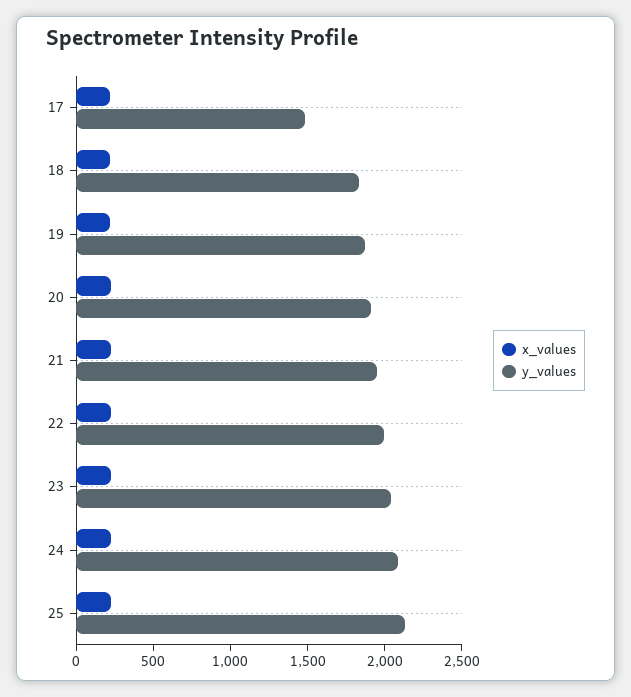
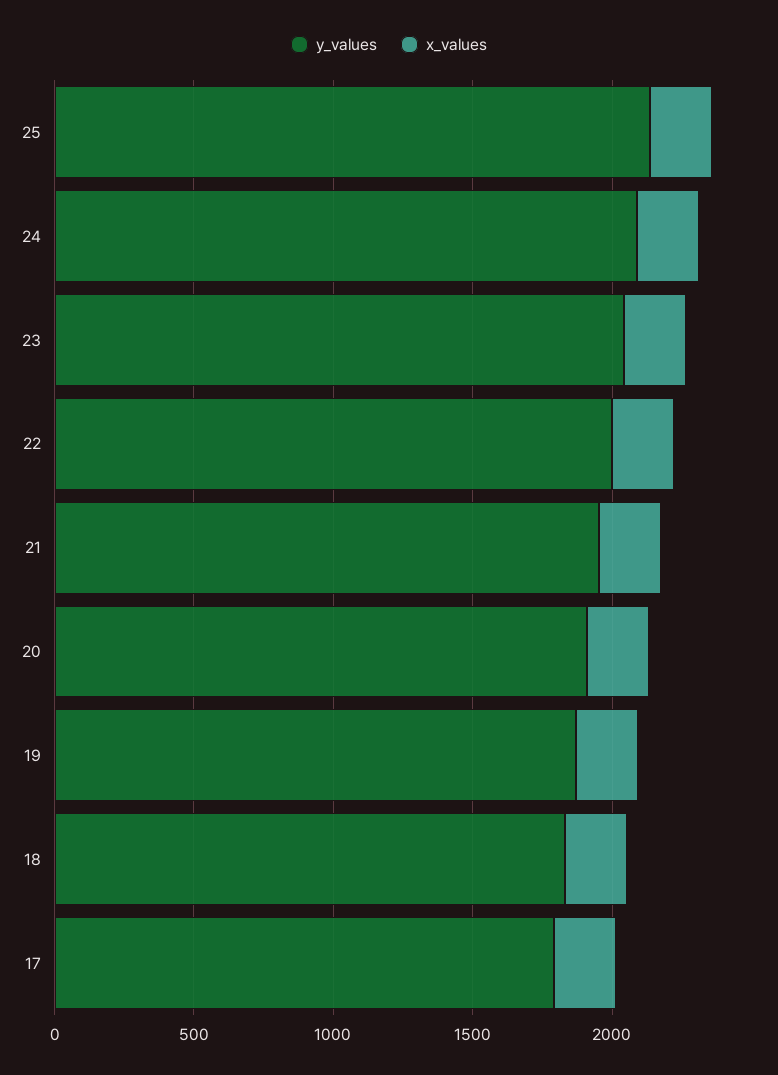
  {
    "x_values": {
      "17": 200,
      "18": 200,
      "19": 200,
      "20": 200,
      "21": 200,
      "22": 200,
      "23": 200,
      "24": 200,
      "25": 200
    },
    "y_values": {
-     "17": 1500,
+     "17": 1800,
      "18": 1800,
      "19": 1900,
      "20": 1900,
      "21": 2000,
      "22": 2000,
      "23": 2000,
      "24": 2100,
      "25": 2100
    }
  }

